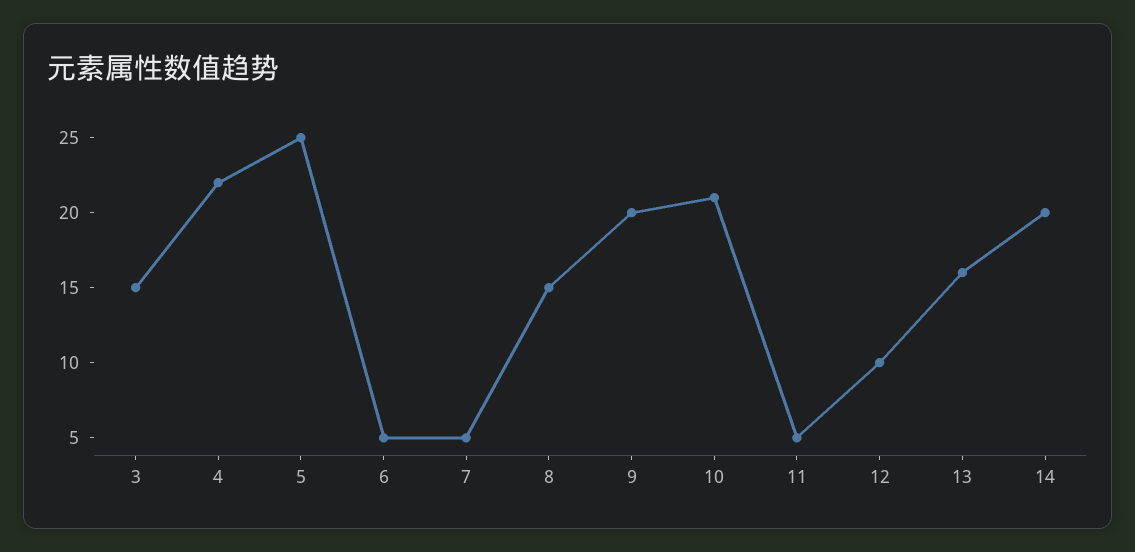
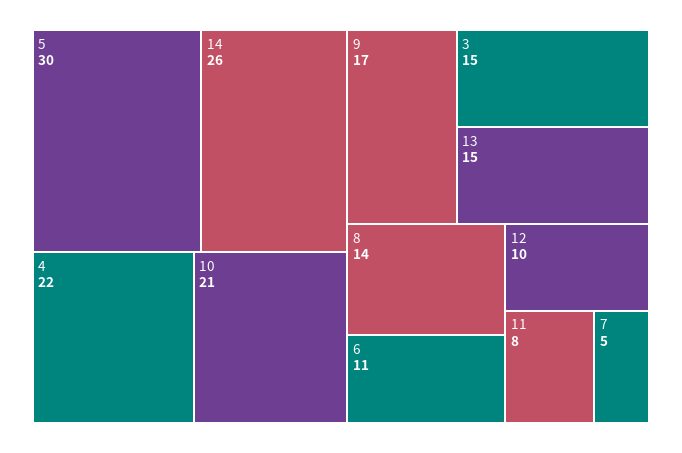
  {
    "3": 15,
    "4": 22,
-   "5": 25,
+   "5": 30,
-   "6": 5,
+   "6": 11,
    "7": 5,
-   "8": 15,
+   "8": 14,
-   "9": 20,
+   "9": 17,
    "10": 21,
-   "11": 5,
+   "11": 8,
    "12": 10,
-   "13": 16,
+   "13": 15,
-   "14": 20
+   "14": 26
  }

